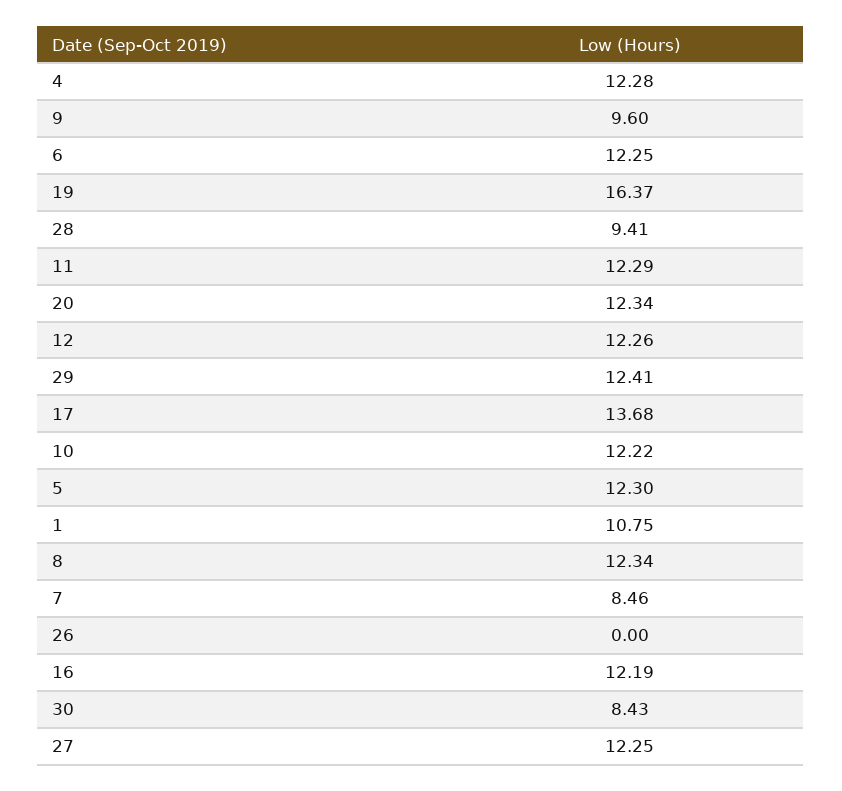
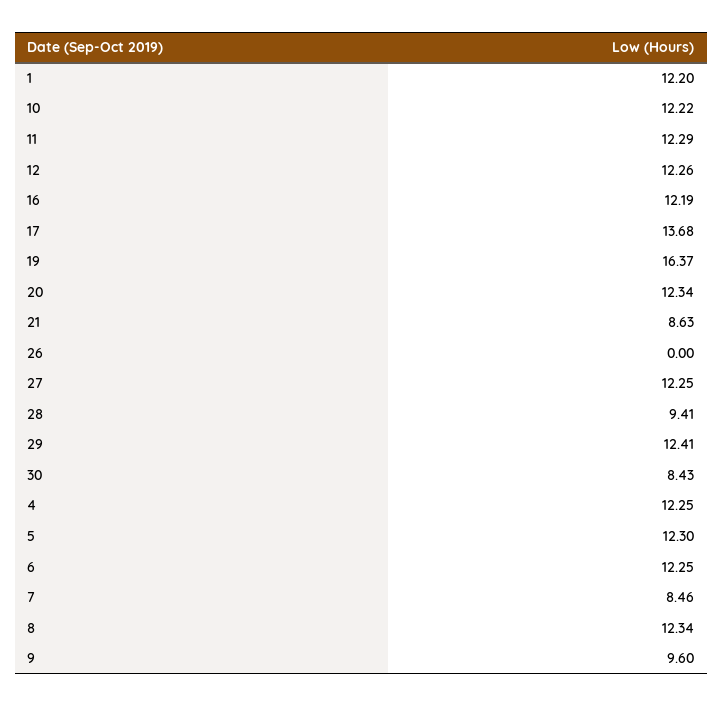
  {
-   "4": 12.28,
+   "4": 12.25,
    "9": 9.6,
    "6": 12.25,
    "19": 16.37,
    "28": 9.41,
    "11": 12.29,
    "20": 12.34,
    "12": 12.26,
    "29": 12.41,
    "17": 13.68,
    "10": 12.22,
    "5": 12.3,
-   "1": 10.75,
+   "1": 12.2,
    "8": 12.34,
    "7": 8.46,
    "26": 0,
    "16": 12.19,
    "30": 8.43,
-   "27": 12.25
+   "27": 12.25,
+   "21": 8.63
  }

